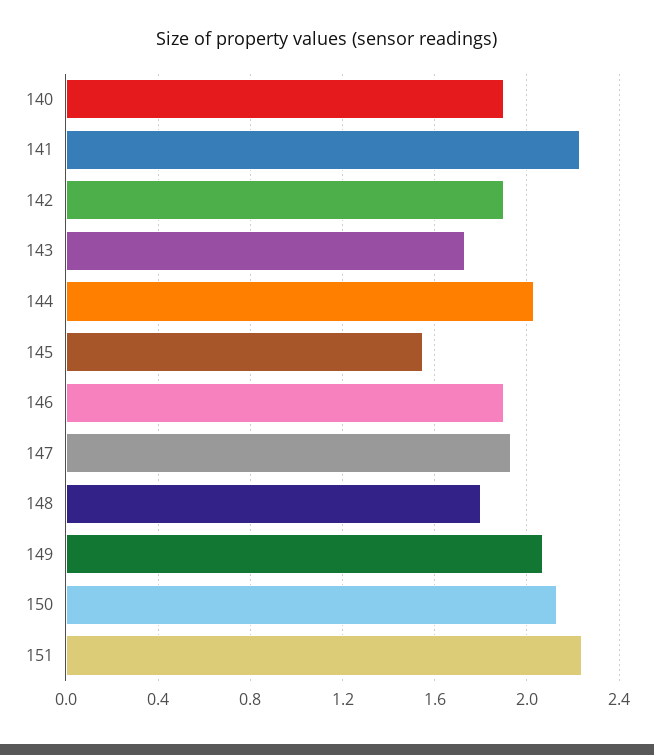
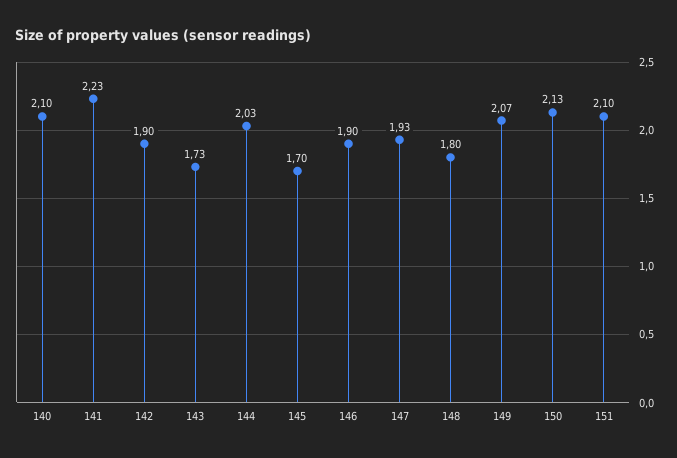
  {
-   "140": 1.9,
+   "140": 2.1,
    "141": 2.23,
    "142": 1.9,
    "143": 1.73,
    "144": 2.03,
-   "145": 1.55,
+   "145": 1.7,
    "146": 1.9,
    "147": 1.93,
    "148": 1.8,
    "149": 2.07,
    "150": 2.13,
-   "151": 2.25
+   "151": 2.1
  }

